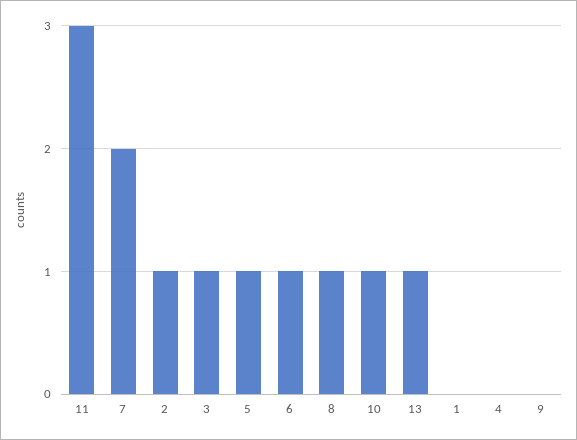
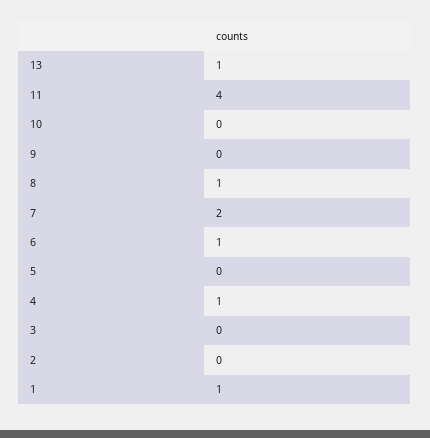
  {
-   "11": 3,
+   "11": 4,
    "7": 2,
-   "2": 1,
+   "2": 0,
-   "3": 1,
+   "3": 0,
-   "5": 1,
+   "5": 0,
    "6": 1,
    "8": 1,
-   "10": 1,
+   "10": 0,
    "13": 1,
-   "1": 0,
+   "1": 1,
-   "4": 0,
+   "4": 1,
    "9": 0
  }

